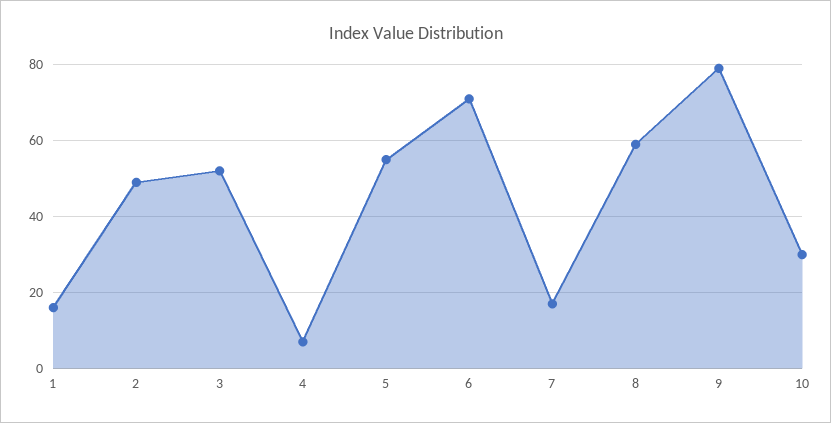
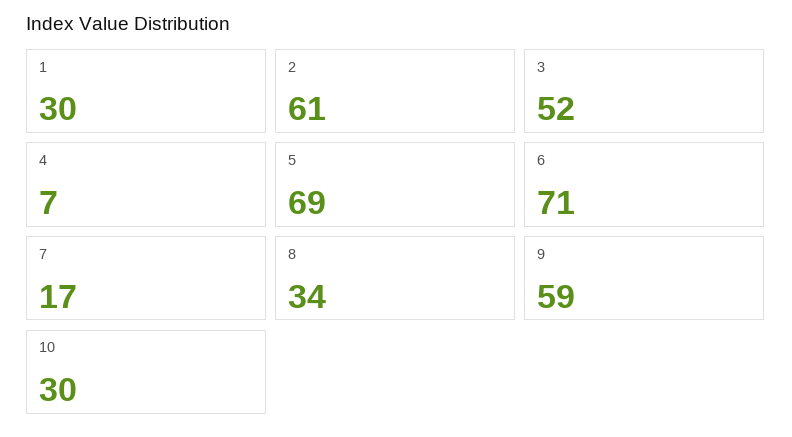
  {
-   "1": 15,
+   "1": 30,
-   "2": 50,
+   "2": 61,
    "3": 52,
    "4": 7,
-   "5": 55,
+   "5": 69,
    "6": 71,
    "7": 17,
-   "8": 60,
+   "8": 34,
-   "9": 80,
+   "9": 59,
    "10": 30
  }

